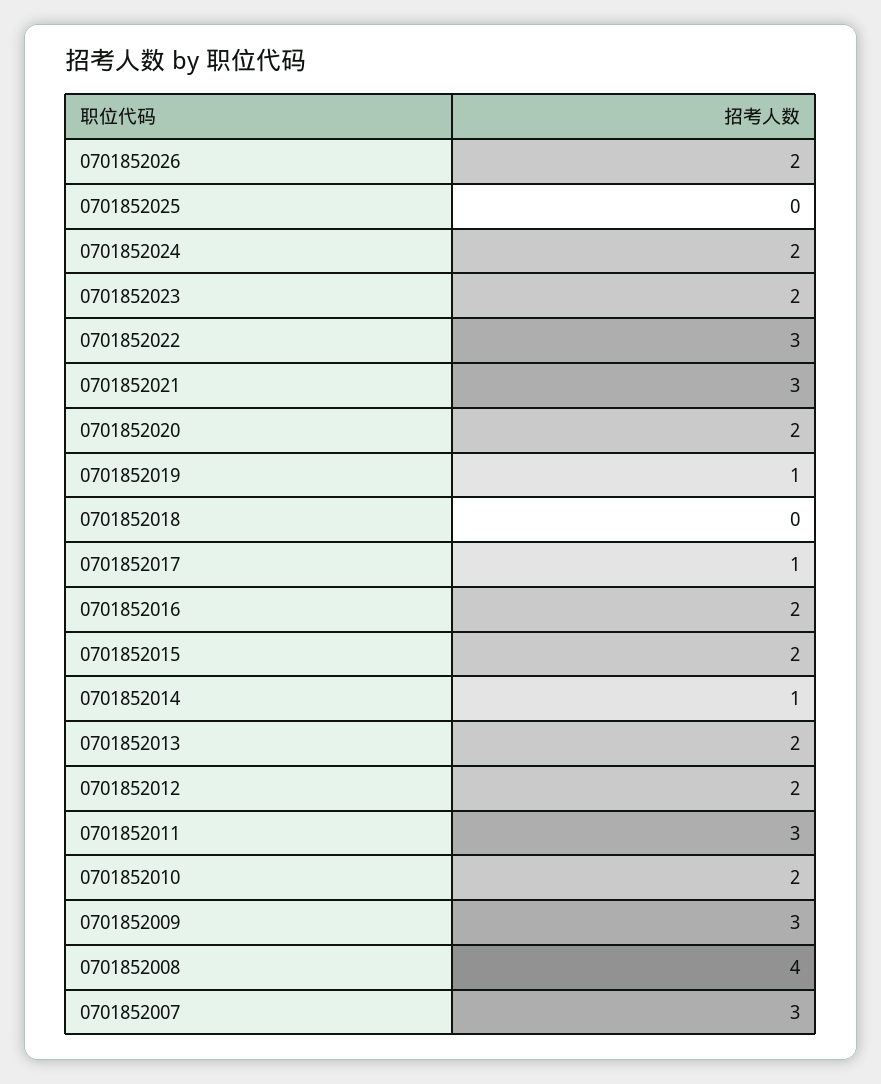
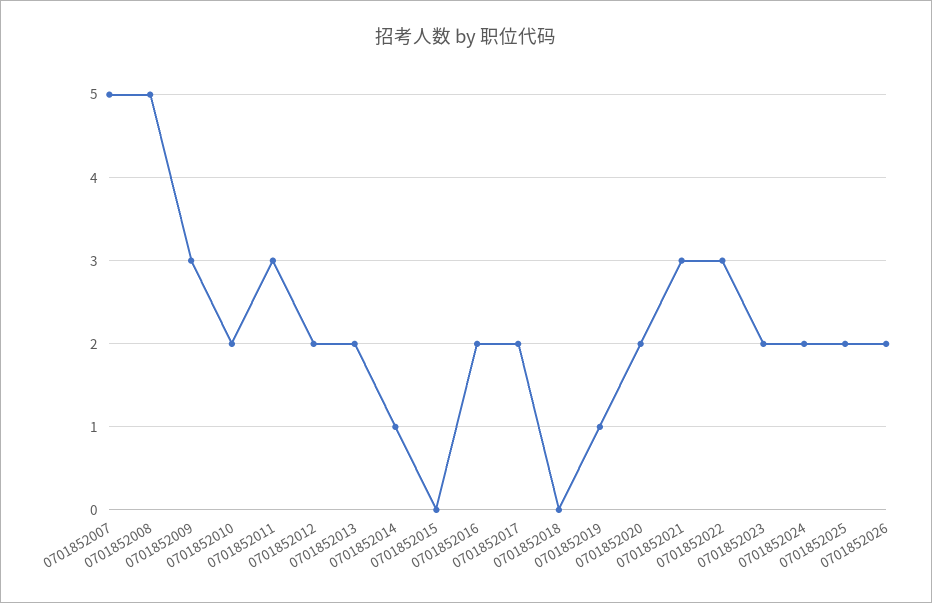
  {
    "0701852026": 2,
-   "0701852025": 0,
+   "0701852025": 2,
    "0701852024": 2,
    "0701852023": 2,
    "0701852022": 3,
    "0701852021": 3,
    "0701852020": 2,
    "0701852019": 1,
    "0701852018": 0,
-   "0701852017": 1,
+   "0701852017": 2,
    "0701852016": 2,
-   "0701852015": 2,
+   "0701852015": 0,
    "0701852014": 1,
    "0701852013": 2,
    "0701852012": 2,
    "0701852011": 3,
    "0701852010": 2,
    "0701852009": 3,
-   "0701852008": 4,
+   "0701852008": 5,
-   "0701852007": 3
+   "0701852007": 5
  }

